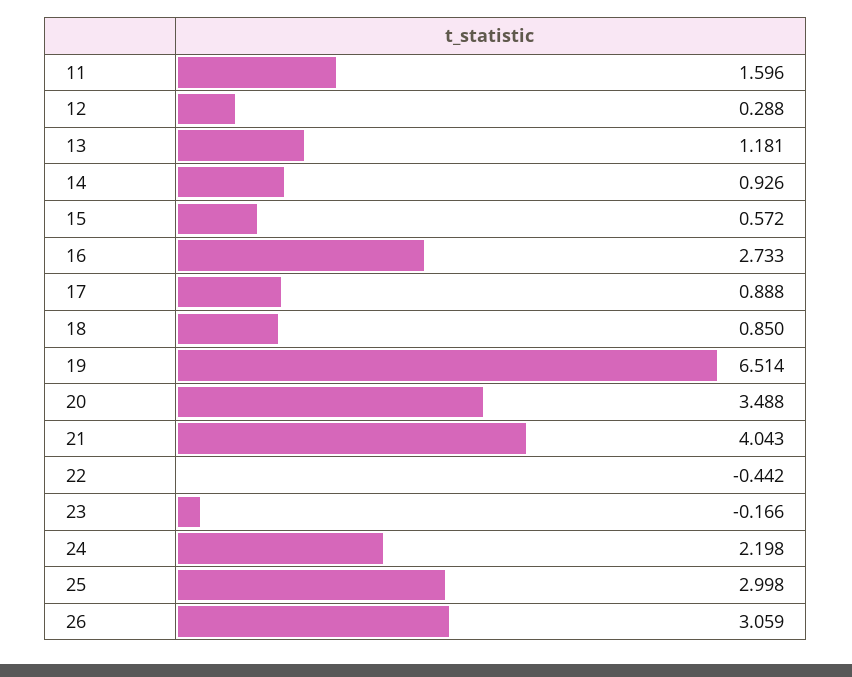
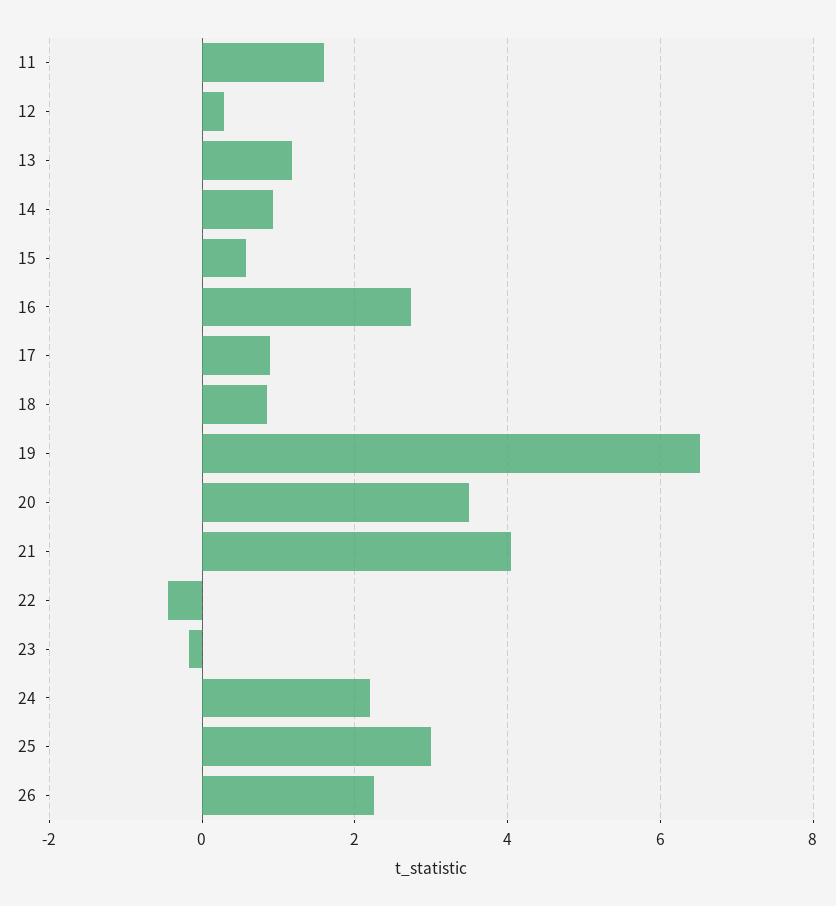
  {
    "11": 1.596,
    "12": 0.288,
    "13": 1.181,
    "14": 0.926,
    "15": 0.572,
    "16": 2.733,
    "17": 0.888,
    "18": 0.85,
    "19": 6.514,
    "20": 3.488,
    "21": 4.043,
    "22": -0.442,
    "23": -0.166,
    "24": 2.198,
    "25": 2.998,
-   "26": 3.059
+   "26": 2.2
  }

